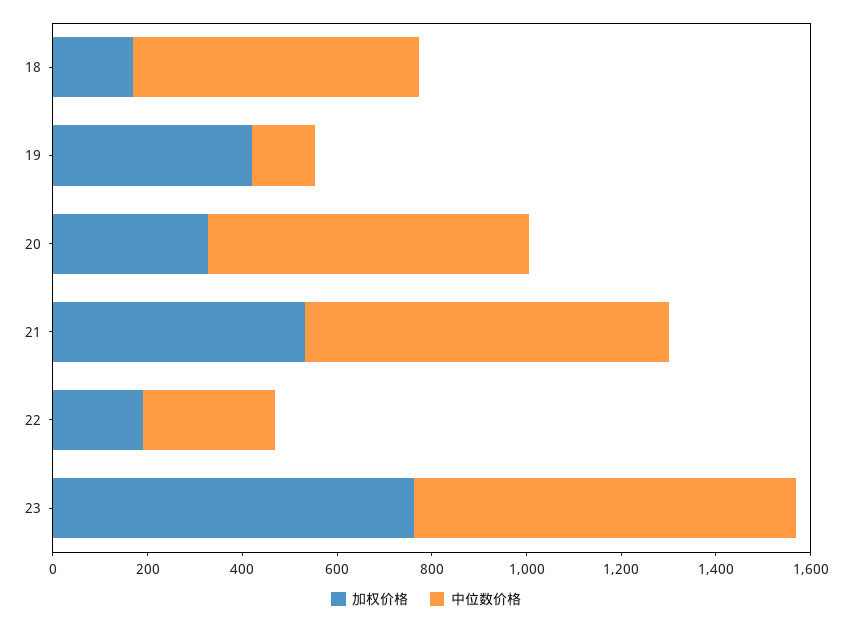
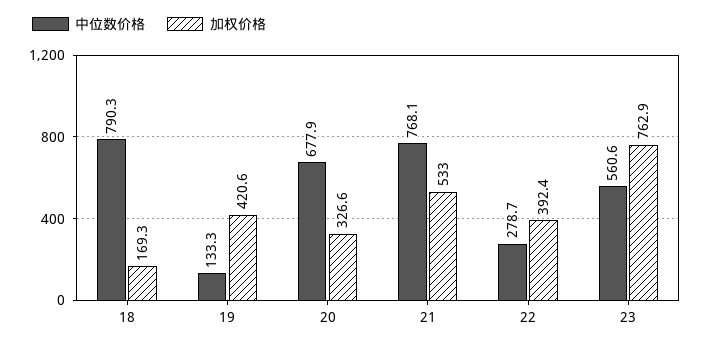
  {
    "加权价格": {
      "18": 169.3,
      "19": 420.6,
      "20": 326.6,
      "21": 533,
-     "22": 200,
+     "22": 392.4,
      "23": 762.9
    },
    "中位数价格": {
-     "18": 600,
+     "18": 790.3,
      "19": 133.3,
      "20": 677.9,
      "21": 768.1,
      "22": 278.7,
-     "23": 800
+     "23": 560.6
    }
  }

